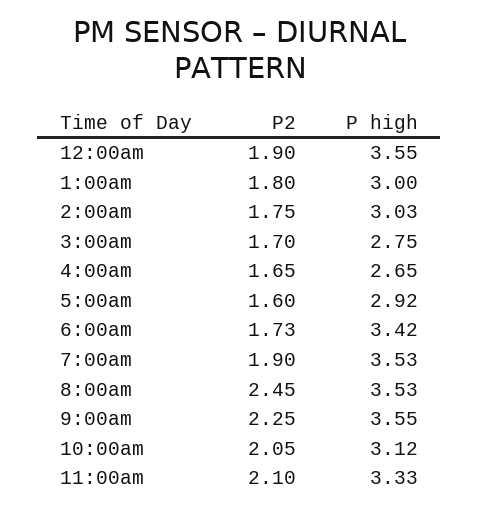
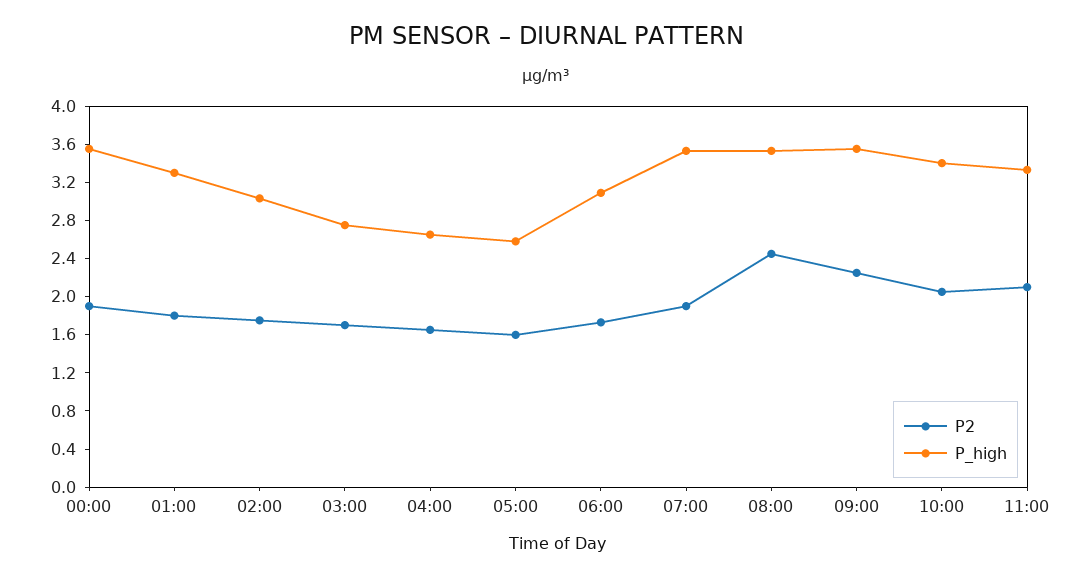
  {
    "P2": {
      "12:00am": 1.9,
      "1:00am": 1.8,
      "2:00am": 1.75,
      "3:00am": 1.7,
      "4:00am": 1.65,
      "5:00am": 1.6,
      "6:00am": 1.73,
      "7:00am": 1.9,
      "8:00am": 2.45,
      "9:00am": 2.25,
      "10:00am": 2.05,
      "11:00am": 2.1
    },
    "P high": {
      "12:00am": 3.55,
-     "1:00am": 3,
+     "1:00am": 3.3,
      "2:00am": 3.03,
      "3:00am": 2.75,
      "4:00am": 2.65,
-     "5:00am": 2.92,
+     "5:00am": 2.6,
-     "6:00am": 3.42,
+     "6:00am": 3.1,
      "7:00am": 3.53,
      "8:00am": 3.53,
      "9:00am": 3.55,
-     "10:00am": 3.12,
+     "10:00am": 3.4,
      "11:00am": 3.33
    }
  }

